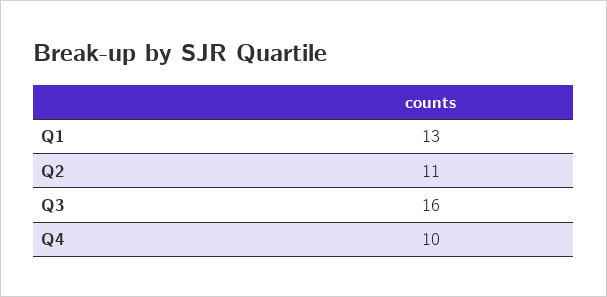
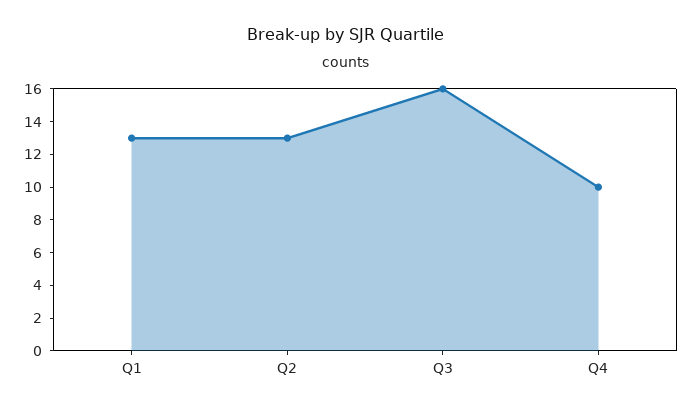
  {
    "Q1": 13,
-   "Q2": 11,
+   "Q2": 13,
    "Q3": 16,
    "Q4": 10
  }

